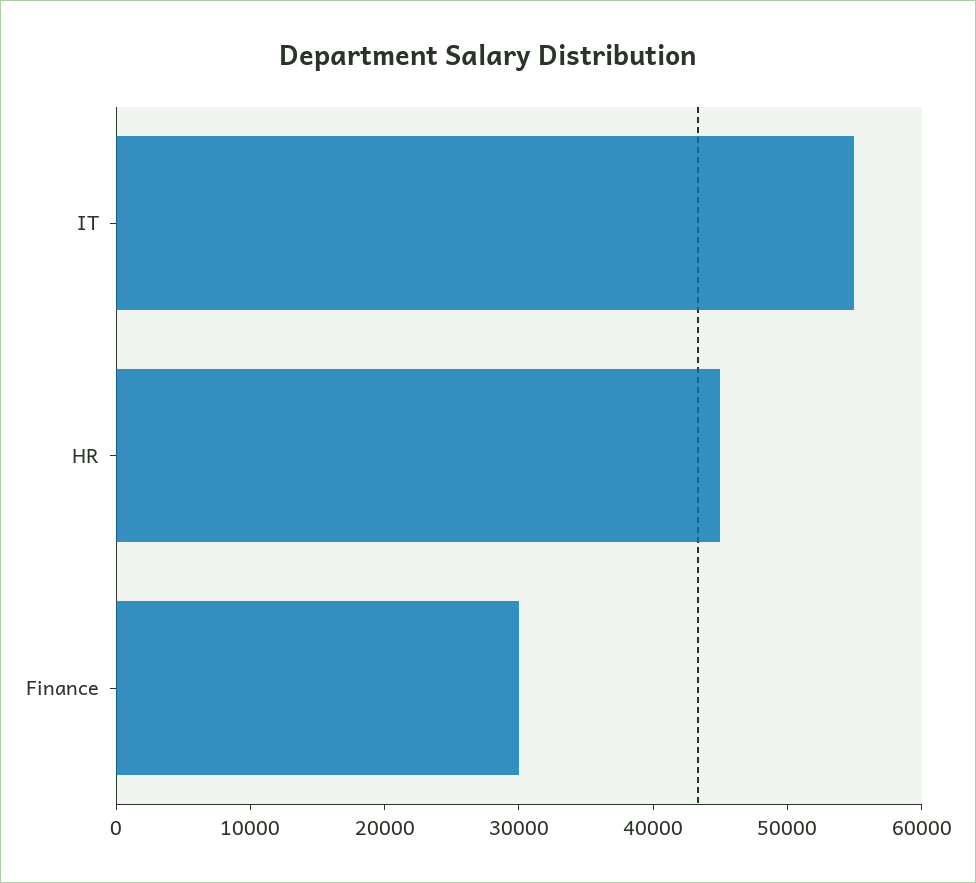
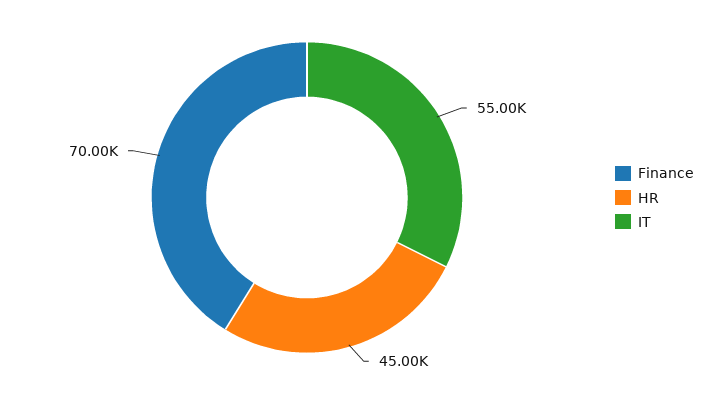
  {
    "IT": 55000,
    "HR": 45000,
-   "Finance": 30000
+   "Finance": 70000
  }

